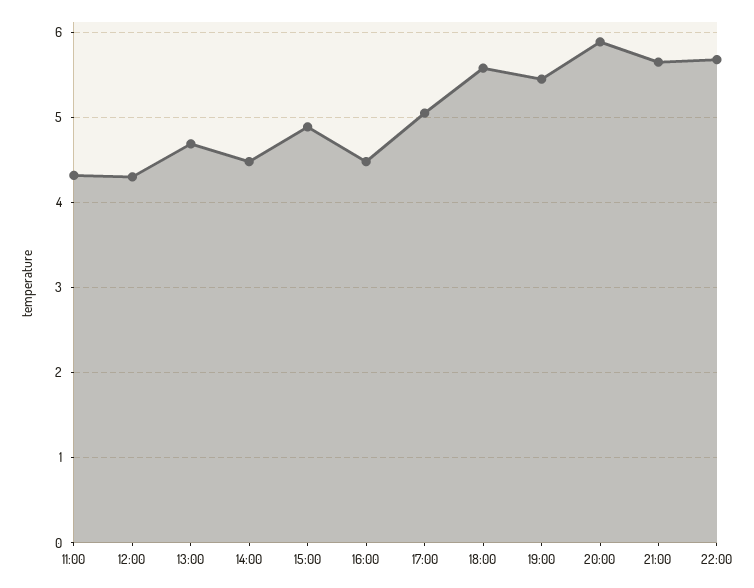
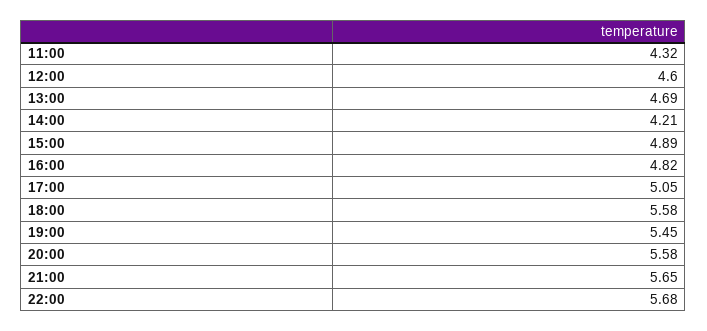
  {
    "11:00": 4.32,
-   "12:00": 4.3,
+   "12:00": 4.6,
    "13:00": 4.69,
-   "14:00": 4.5,
+   "14:00": 4.21,
    "15:00": 4.89,
-   "16:00": 4.5,
+   "16:00": 4.82,
    "17:00": 5.05,
    "18:00": 5.58,
    "19:00": 5.45,
-   "20:00": 5.9,
+   "20:00": 5.58,
    "21:00": 5.65,
    "22:00": 5.68
  }

